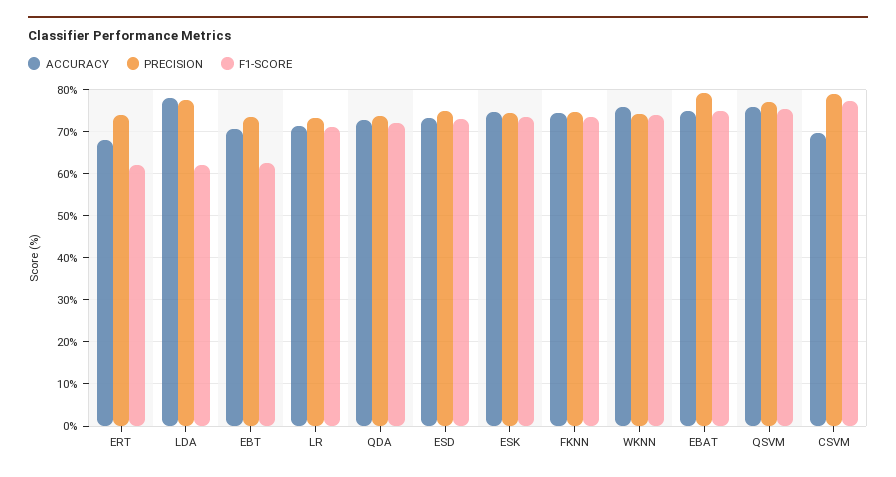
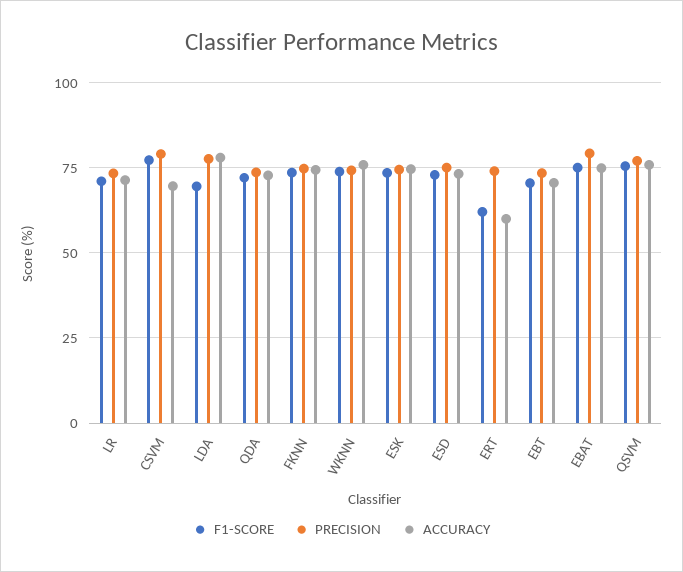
  {
    "ACCURACY": {
-     "ERT": 68,
+     "ERT": 60,
      "LDA": 78,
      "EBT": 70,
      "LR": 72,
      "QDA": 72,
      "ESD": 74,
      "ESK": 74,
      "FKNN": 74,
      "WKNN": 76,
      "EBAT": 74,
      "QSVM": 76,
      "CSVM": 70
    },
    "PRECISION": {
      "ERT": 74,
      "LDA": 78,
      "EBT": 74,
      "LR": 74,
      "QDA": 74,
      "ESD": 76,
      "ESK": 74,
      "FKNN": 74,
      "WKNN": 74,
      "EBAT": 80,
      "QSVM": 78,
      "CSVM": 80
    },
    "F1-SCORE": {
      "ERT": 62,
-     "LDA": 62,
+     "LDA": 70,
-     "EBT": 62,
+     "EBT": 70,
      "LR": 72,
      "QDA": 72,
      "ESD": 72,
      "ESK": 74,
      "FKNN": 74,
      "WKNN": 74,
      "EBAT": 76,
      "QSVM": 76,
      "CSVM": 78
    }
  }

